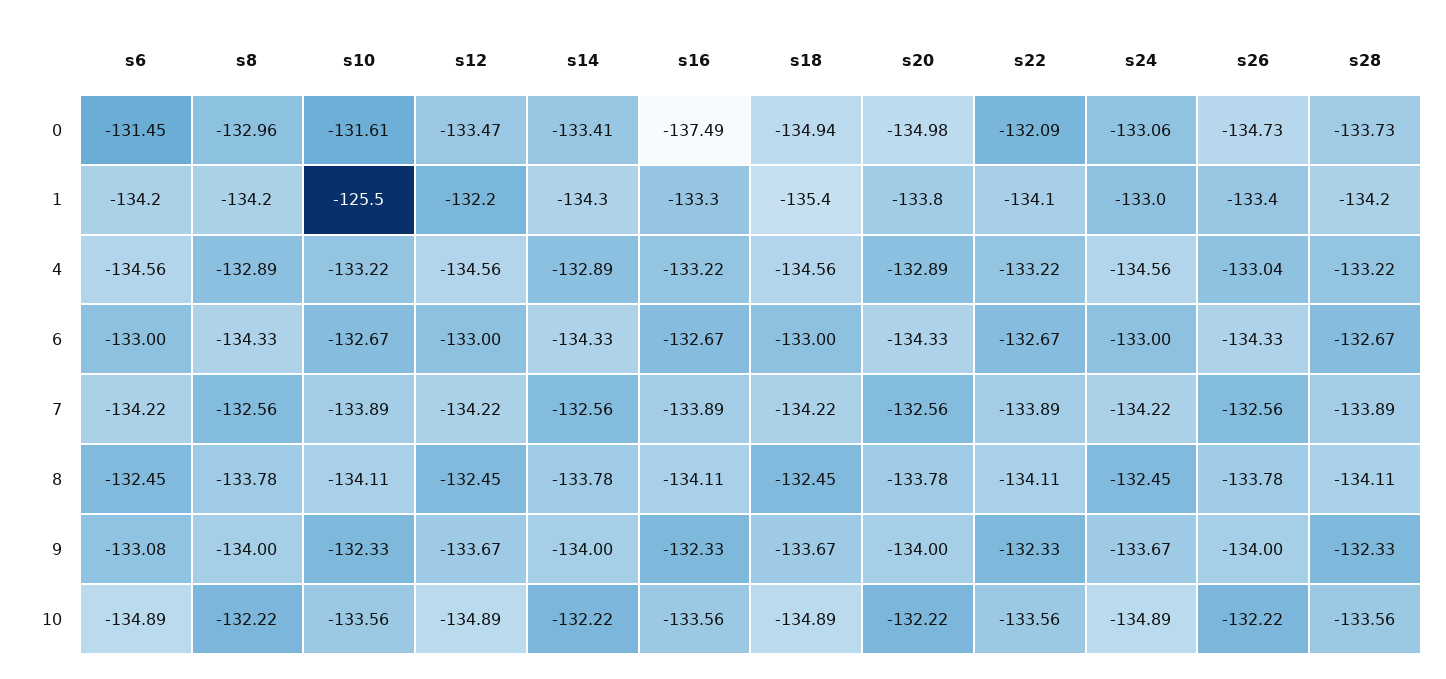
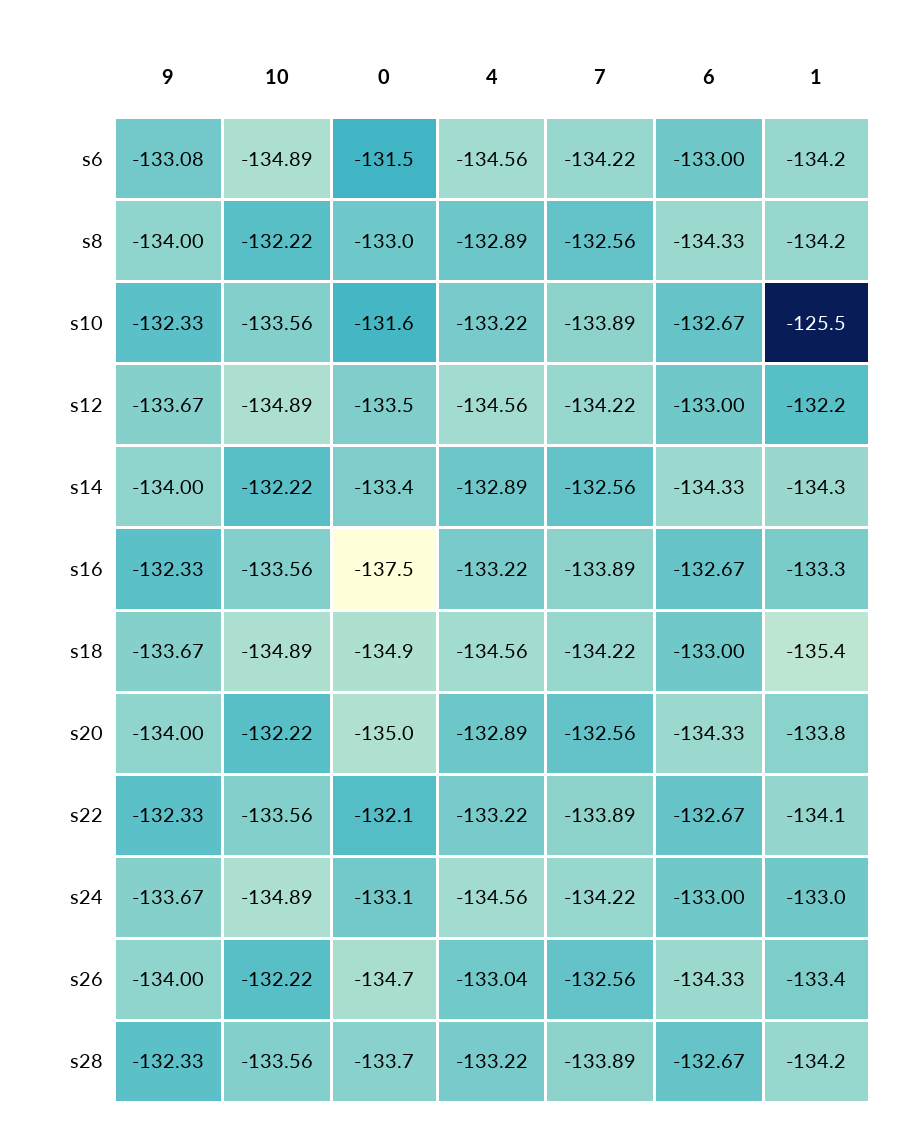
  {
    "s6": {
      "0": -131.45,
      "1": -134.2,
      "4": -134.56,
      "6": -133,
      "7": -134.22,
-     "8": -132.45,
      "9": -133.08,
      "10": -134.89
    },
    "s8": {
      "0": -132.96,
      "1": -134.2,
      "4": -132.89,
      "6": -134.33,
      "7": -132.56,
-     "8": -133.78,
      "9": -134,
      "10": -132.22
    },
    "s10": {
      "0": -131.61,
      "1": -125.5,
      "4": -133.22,
      "6": -132.67,
      "7": -133.89,
-     "8": -134.11,
      "9": -132.33,
      "10": -133.56
    },
    "s12": {
      "0": -133.47,
      "1": -132.2,
      "4": -134.56,
      "6": -133,
      "7": -134.22,
-     "8": -132.45,
      "9": -133.67,
      "10": -134.89
    },
    "s14": {
      "0": -133.41,
      "1": -134.3,
      "4": -132.89,
      "6": -134.33,
      "7": -132.56,
-     "8": -133.78,
      "9": -134,
      "10": -132.22
    },
    "s16": {
      "0": -137.49,
      "1": -133.3,
      "4": -133.22,
      "6": -132.67,
      "7": -133.89,
-     "8": -134.11,
      "9": -132.33,
      "10": -133.56
    },
    "s18": {
      "0": -134.94,
      "1": -135.4,
      "4": -134.56,
      "6": -133,
      "7": -134.22,
-     "8": -132.45,
      "9": -133.67,
      "10": -134.89
    },
    "s20": {
      "0": -134.98,
      "1": -133.8,
      "4": -132.89,
      "6": -134.33,
      "7": -132.56,
-     "8": -133.78,
      "9": -134,
      "10": -132.22
    },
    "s22": {
      "0": -132.09,
      "1": -134.1,
      "4": -133.22,
      "6": -132.67,
      "7": -133.89,
-     "8": -134.11,
      "9": -132.33,
      "10": -133.56
    },
    "s24": {
      "0": -133.06,
      "1": -133,
      "4": -134.56,
      "6": -133,
      "7": -134.22,
-     "8": -132.45,
      "9": -133.67,
      "10": -134.89
    },
    "s26": {
      "0": -134.73,
      "1": -133.4,
      "4": -133.04,
      "6": -134.33,
      "7": -132.56,
-     "8": -133.78,
      "9": -134,
      "10": -132.22
    },
    "s28": {
      "0": -133.73,
      "1": -134.2,
      "4": -133.22,
      "6": -132.67,
      "7": -133.89,
-     "8": -134.11,
      "9": -132.33,
      "10": -133.56
    }
  }

